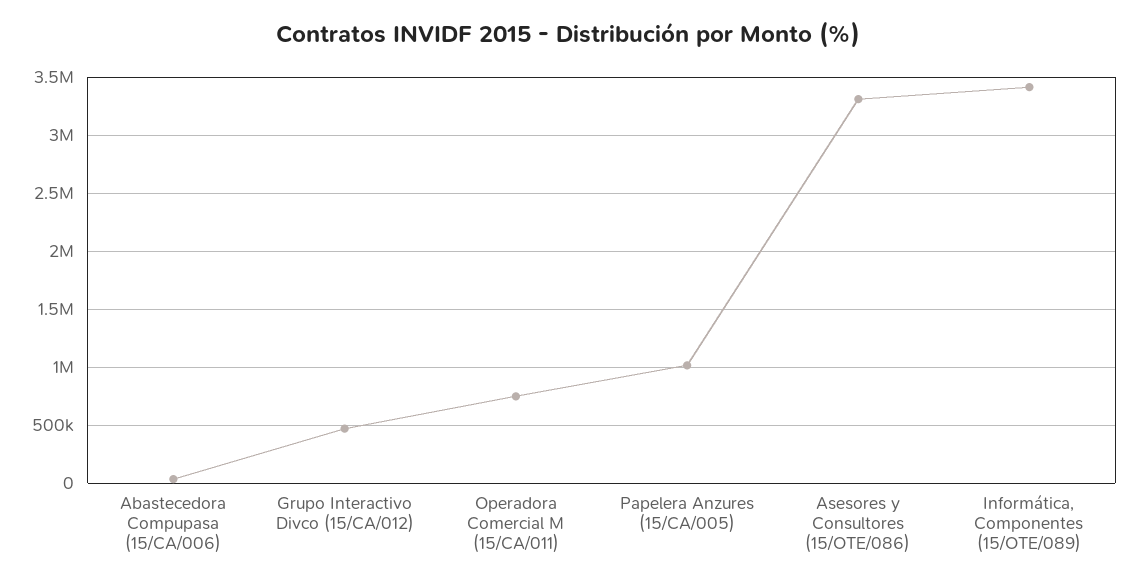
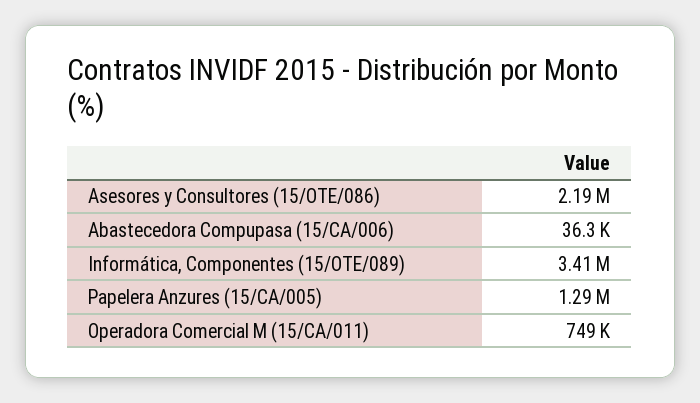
  {
    "Abastecedora Compupasa (15/CA/006)": 36300,
-   "Grupo Interactivo Divco (15/CA/012)": 500000,
    "Operadora Comercial M (15/CA/011)": 749000,
-   "Papelera Anzures (15/CA/005)": 1000000,
+   "Papelera Anzures (15/CA/005)": 1290000,
-   "Asesores y Consultores (15/OTE/086)": 3300000,
+   "Asesores y Consultores (15/OTE/086)": 2190000,
    "Informática, Componentes (15/OTE/089)": 3410000
  }

